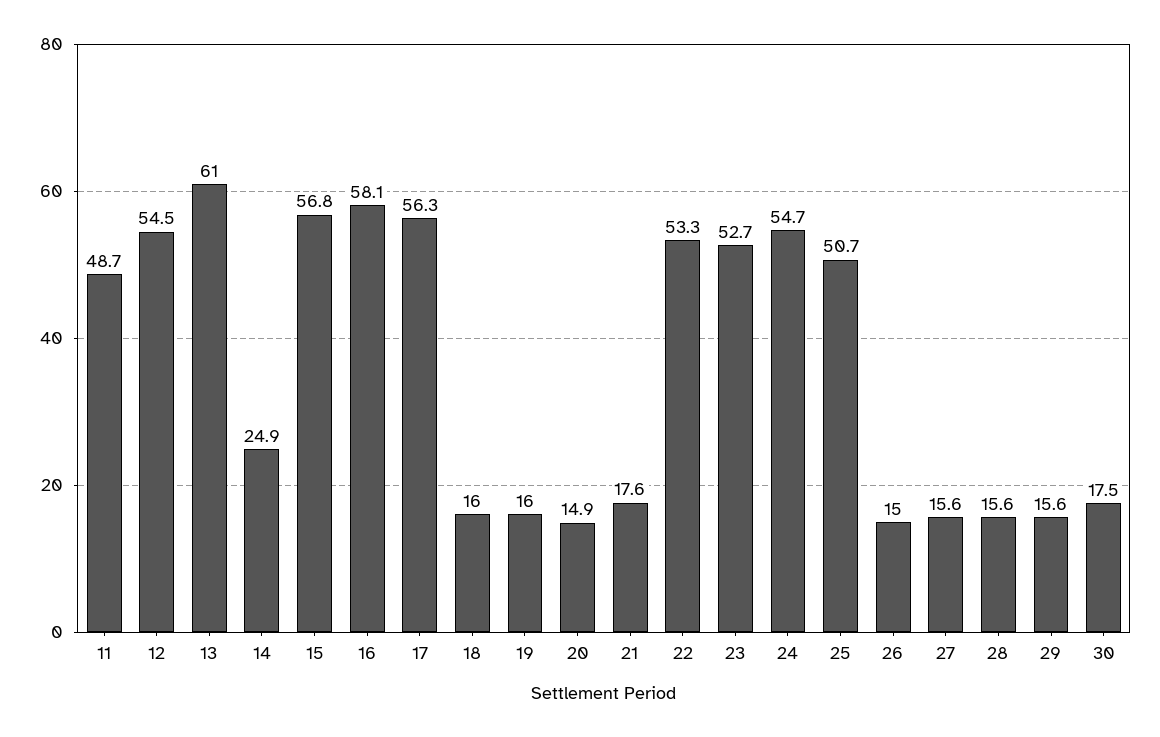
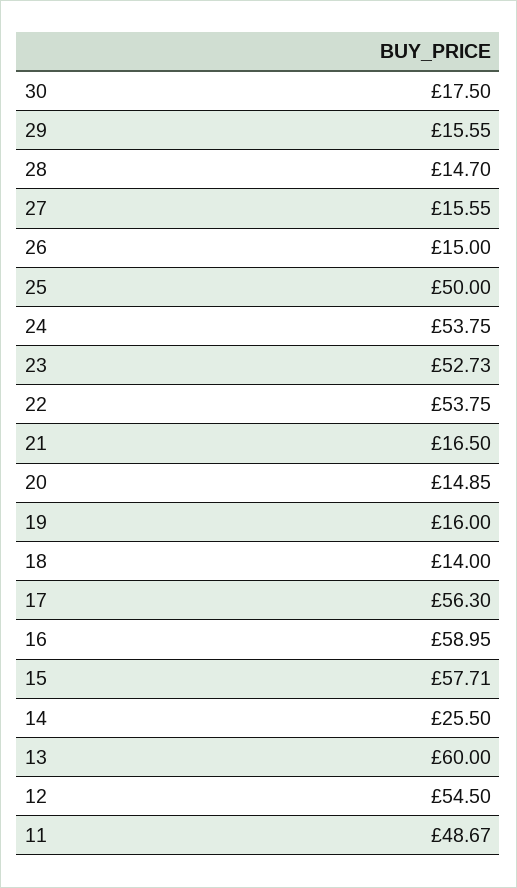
  {
    "11": 48.67,
    "12": 54.5,
-   "13": 61,
+   "13": 60,
-   "14": 24.9,
+   "14": 25.5,
-   "15": 56.8,
+   "15": 57.71,
-   "16": 58.1,
+   "16": 58.95,
    "17": 56.3,
-   "18": 16,
+   "18": 14,
    "19": 16,
    "20": 14.85,
-   "21": 17.6,
+   "21": 16.5,
-   "22": 53.3,
+   "22": 53.75,
    "23": 52.73,
-   "24": 54.7,
+   "24": 53.75,
-   "25": 50.7,
+   "25": 50,
    "26": 15,
    "27": 15.55,
-   "28": 15.6,
+   "28": 14.7,
    "29": 15.55,
    "30": 17.5
  }

